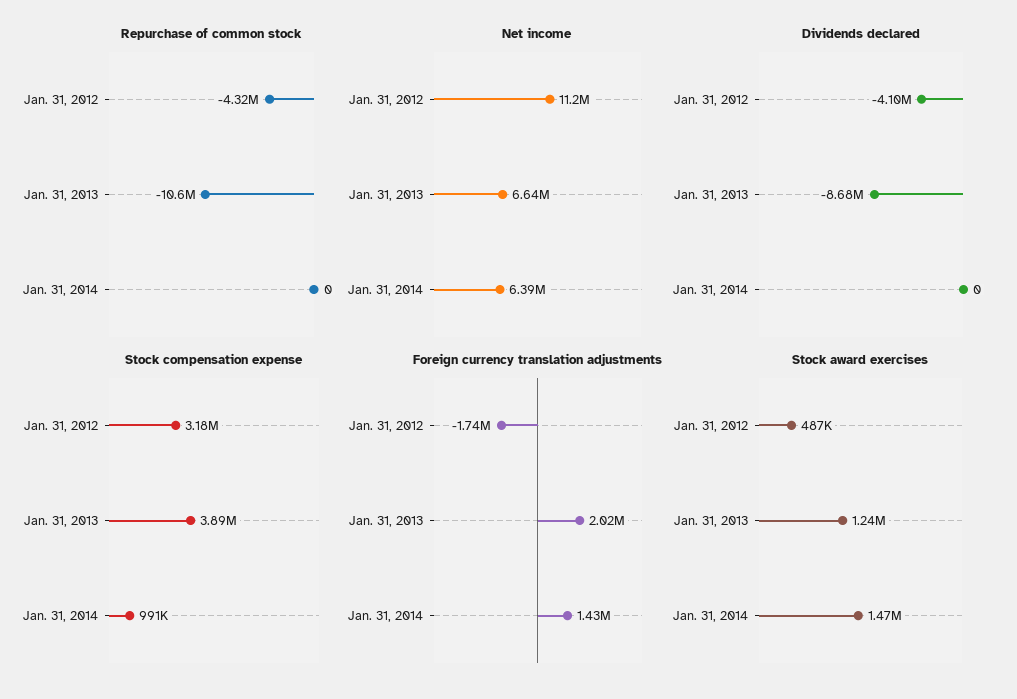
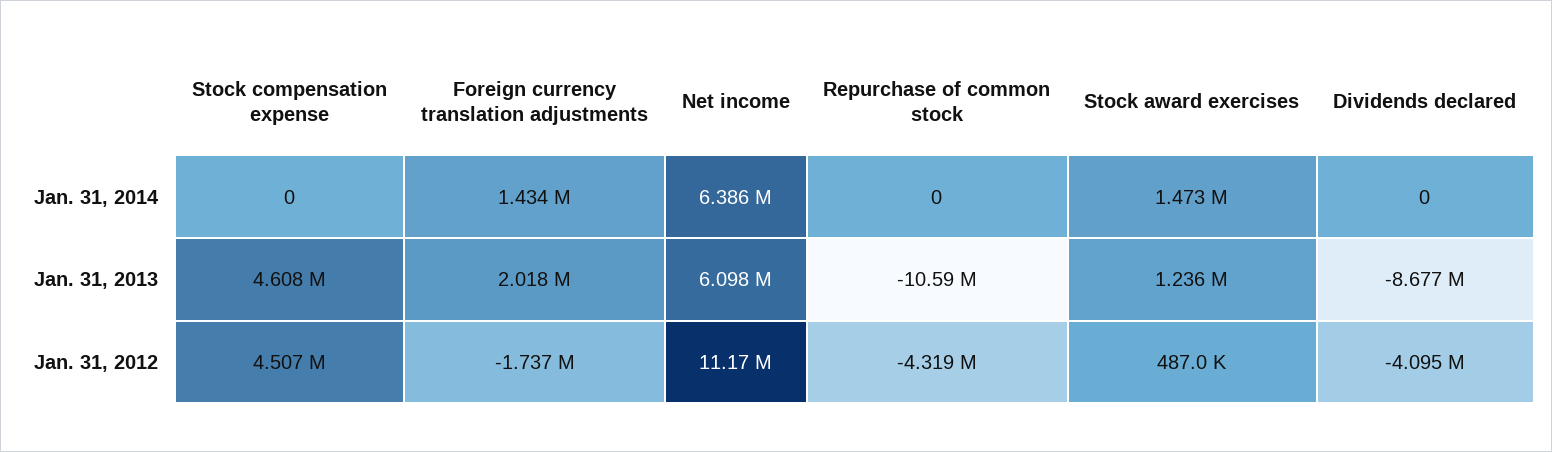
  {
    "Repurchase of common stock": {
      "Jan. 31, 2012": -4319000,
      "Jan. 31, 2013": -10590000,
      "Jan. 31, 2014": 0
    },
    "Net income": {
      "Jan. 31, 2012": 11170000,
-     "Jan. 31, 2013": 6640000,
+     "Jan. 31, 2013": 6098000,
      "Jan. 31, 2014": 6386000
    },
    "Dividends declared": {
      "Jan. 31, 2012": -4095000,
      "Jan. 31, 2013": -8677000,
      "Jan. 31, 2014": 0
    },
    "Stock compensation expense": {
-     "Jan. 31, 2012": 3180000,
+     "Jan. 31, 2012": 4507000,
-     "Jan. 31, 2013": 3890000,
+     "Jan. 31, 2013": 4608000,
-     "Jan. 31, 2014": 991000
+     "Jan. 31, 2014": 0
    },
    "Foreign currency translation adjustments": {
      "Jan. 31, 2012": -1737000,
      "Jan. 31, 2013": 2018000,
      "Jan. 31, 2014": 1434000
    },
    "Stock award exercises": {
      "Jan. 31, 2012": 487000,
      "Jan. 31, 2013": 1236000,
      "Jan. 31, 2014": 1473000
    }
  }

